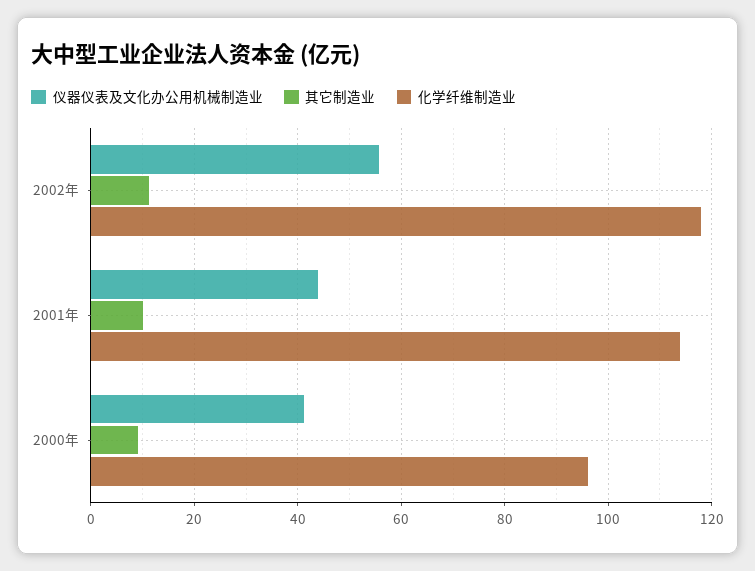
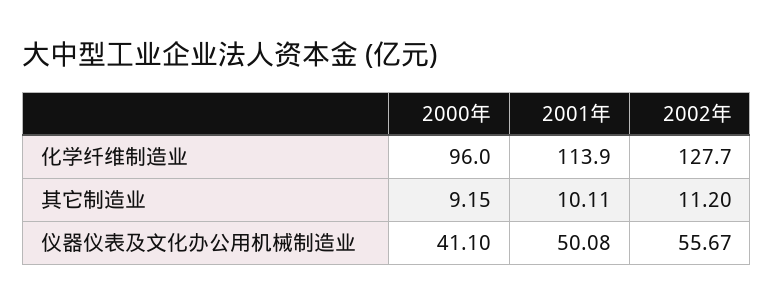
  {
    "仪器仪表及文化办公用机械制造业": {
      "2002年": 55.67,
-     "2001年": 44,
+     "2001年": 50.08,
      "2000年": 41.1
    },
    "其它制造业": {
      "2002年": 11.2,
      "2001年": 10.11,
      "2000年": 9.15
    },
    "化学纤维制造业": {
-     "2002年": 118,
+     "2002年": 127.7,
      "2001年": 113.9,
      "2000年": 96
    }
  }

